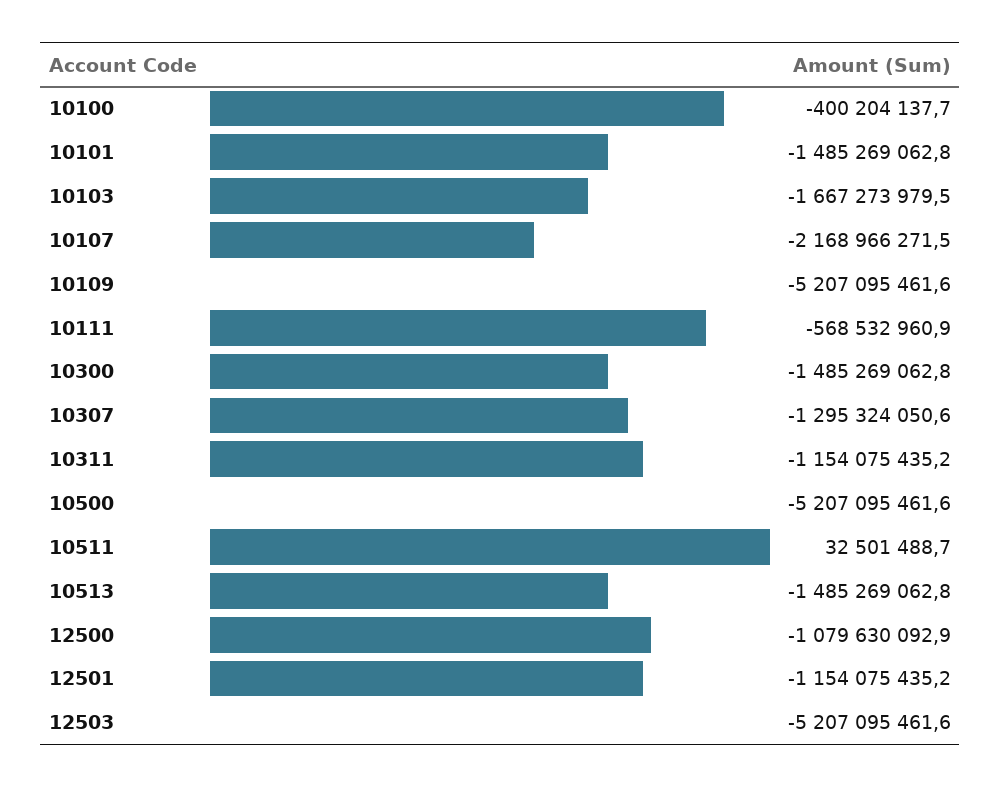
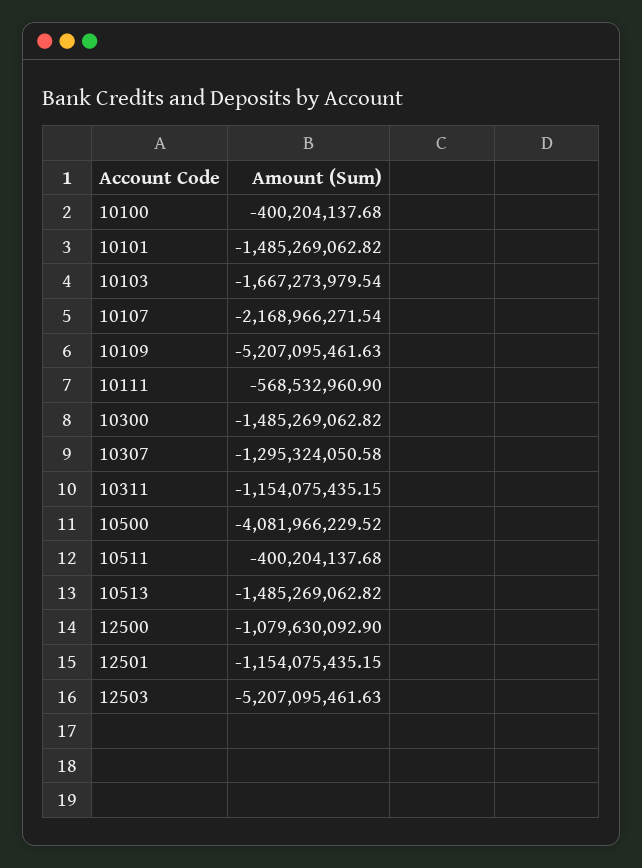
  {
    "10100": -400204137.68,
    "10101": -1485269062.82,
    "10103": -1667273979.54,
    "10107": -2168966271.54,
    "10109": -5207095461.63,
    "10111": -568532960.9,
    "10300": -1485269062.82,
    "10307": -1295324050.58,
    "10311": -1154075435.15,
-   "10500": -5207095461.6,
+   "10500": -4081966229.52,
-   "10511": 32501488.7,
+   "10511": -400204137.68,
    "10513": -1485269062.82,
    "12500": -1079630092.9,
    "12501": -1154075435.15,
    "12503": -5207095461.63
  }

